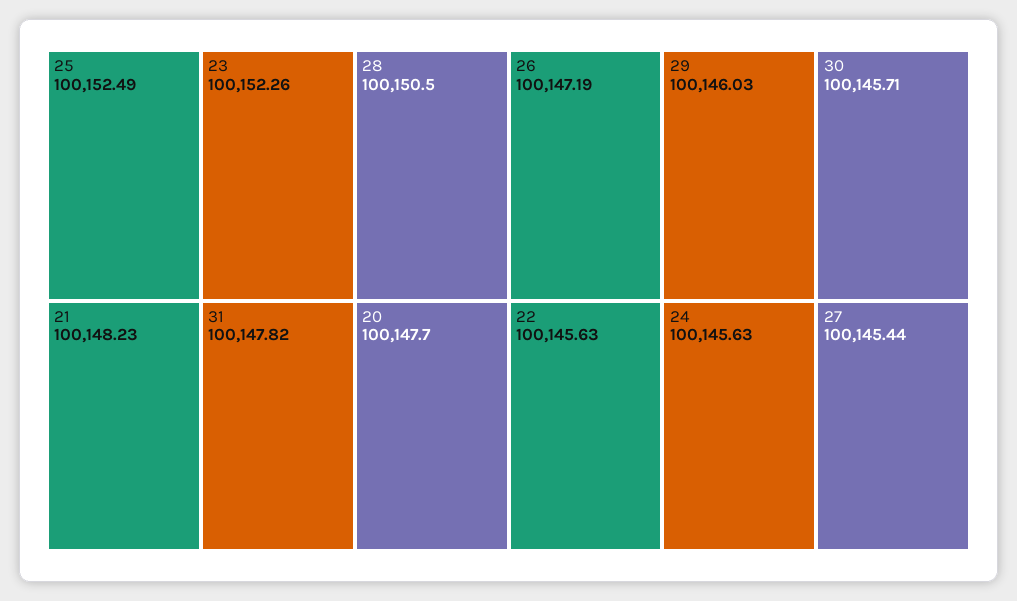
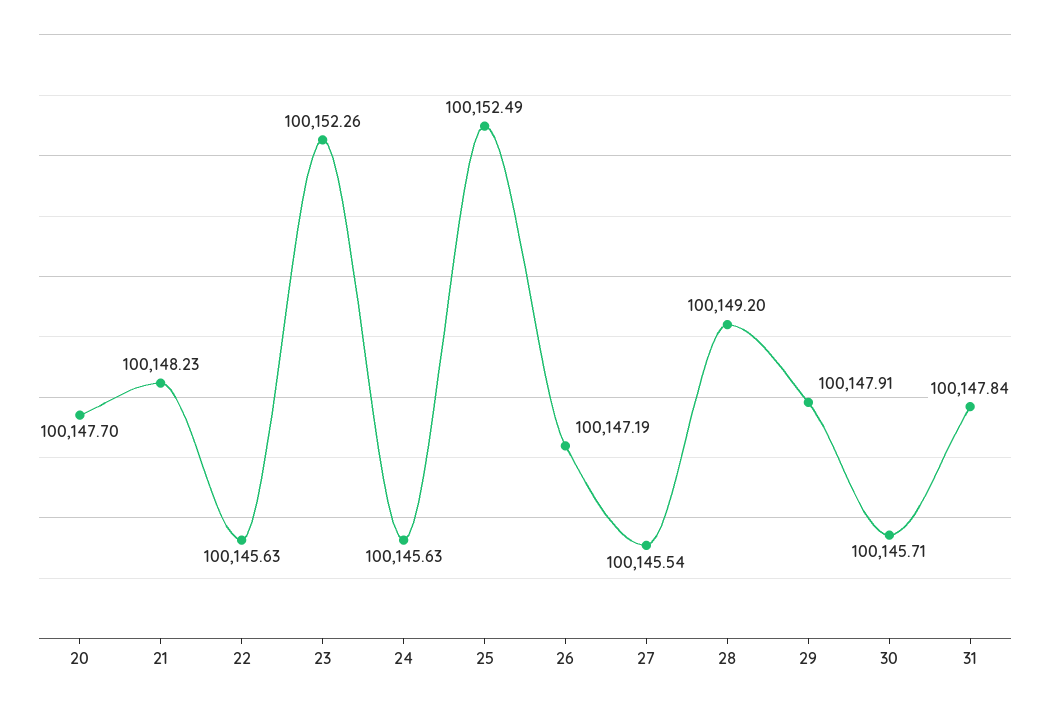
  {
    "25": 100152.49,
    "23": 100152.26,
-   "28": 100150.5,
+   "28": 100149.2,
    "21": 100148.23,
-   "31": 100147.82,
+   "31": 100147.84,
    "20": 100147.7,
    "26": 100147.19,
-   "29": 100146.03,
+   "29": 100147.91,
    "30": 100145.71,
    "22": 100145.63,
    "24": 100145.63,
-   "27": 100145.44
+   "27": 100145.54
  }

